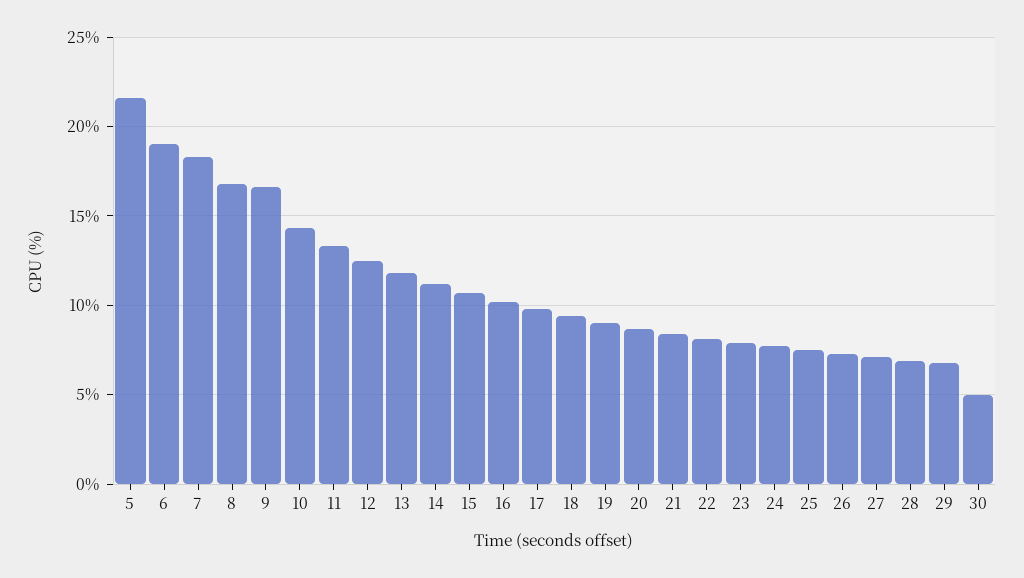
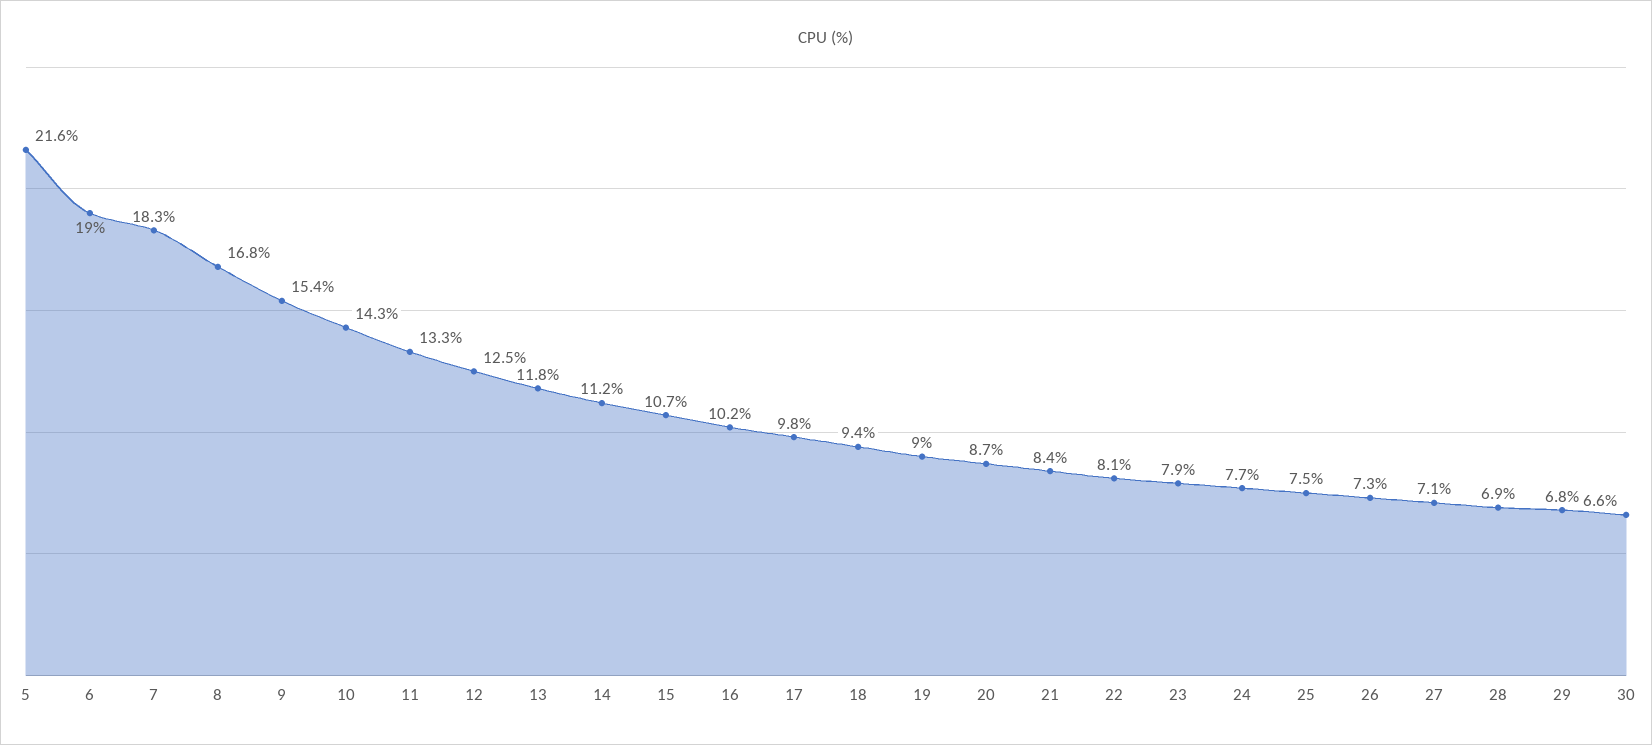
  {
    "5": 21.6,
    "6": 19,
    "7": 18.3,
    "8": 16.8,
-   "9": 16.5,
+   "9": 15.4,
    "10": 14.3,
    "11": 13.3,
    "12": 12.5,
    "13": 11.8,
    "14": 11.2,
    "15": 10.7,
    "16": 10.2,
    "17": 9.8,
    "18": 9.4,
    "19": 9,
    "20": 8.7,
    "21": 8.4,
    "22": 8.1,
    "23": 7.9,
    "24": 7.7,
    "25": 7.5,
    "26": 7.3,
    "27": 7.1,
    "28": 6.9,
    "29": 6.8,
-   "30": 5
+   "30": 6.6
  }

